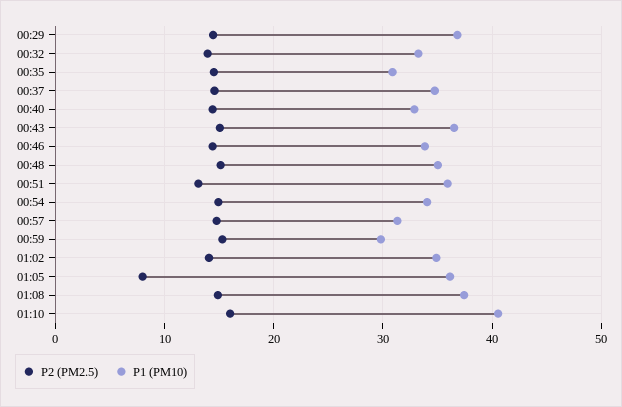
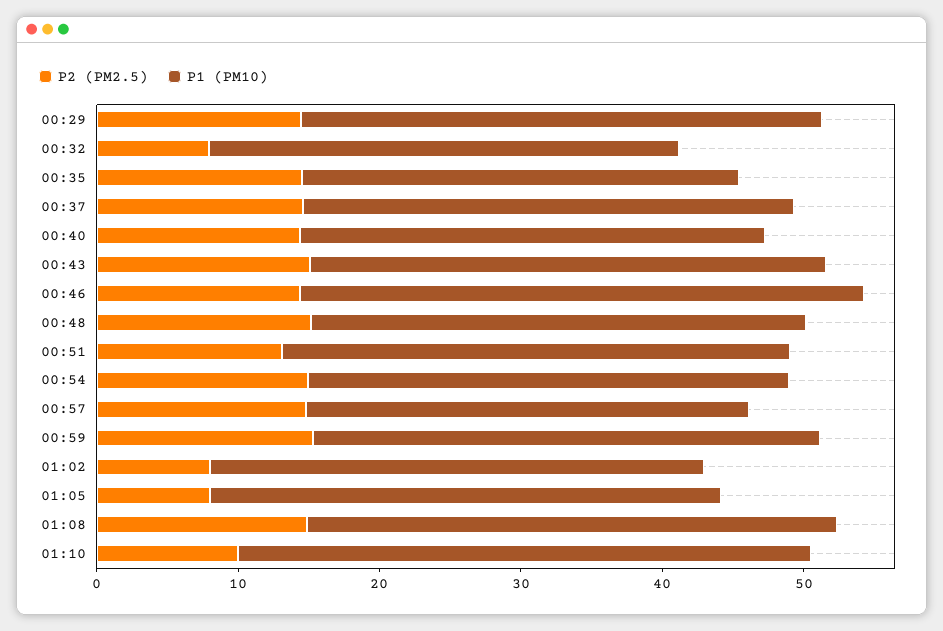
  {
    "P2 (PM2.5)": {
      "00:29": 14,
-     "00:32": 14,
+     "00:32": 8,
      "00:35": 15,
      "00:37": 15,
      "00:40": 14,
      "00:43": 15,
      "00:46": 14,
      "00:48": 15,
      "00:51": 13,
      "00:54": 15,
      "00:57": 15,
      "00:59": 15,
-     "01:02": 14,
+     "01:02": 8,
      "01:05": 8,
      "01:08": 15,
-     "01:10": 16
+     "01:10": 10
    },
    "P1 (PM10)": {
      "00:29": 37,
      "00:32": 33,
      "00:35": 31,
      "00:37": 35,
      "00:40": 33,
      "00:43": 37,
-     "00:46": 34,
+     "00:46": 40,
      "00:48": 35,
      "00:51": 36,
      "00:54": 34,
      "00:57": 31,
-     "00:59": 30,
+     "00:59": 36,
      "01:02": 35,
      "01:05": 36,
      "01:08": 37,
      "01:10": 41
    }
  }

